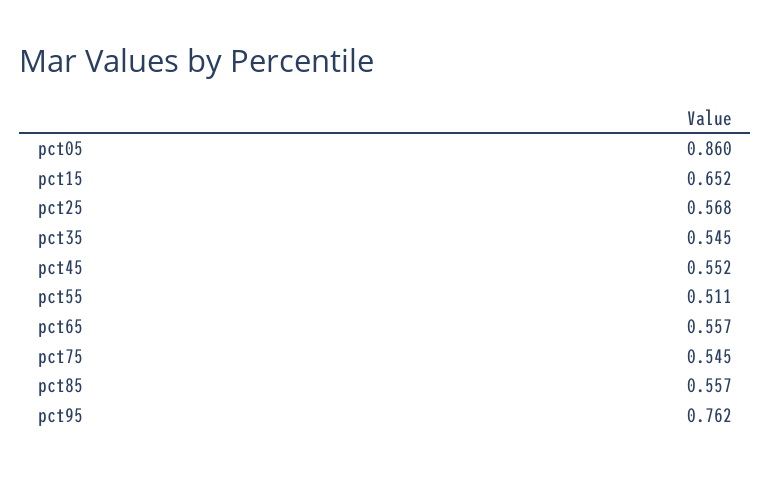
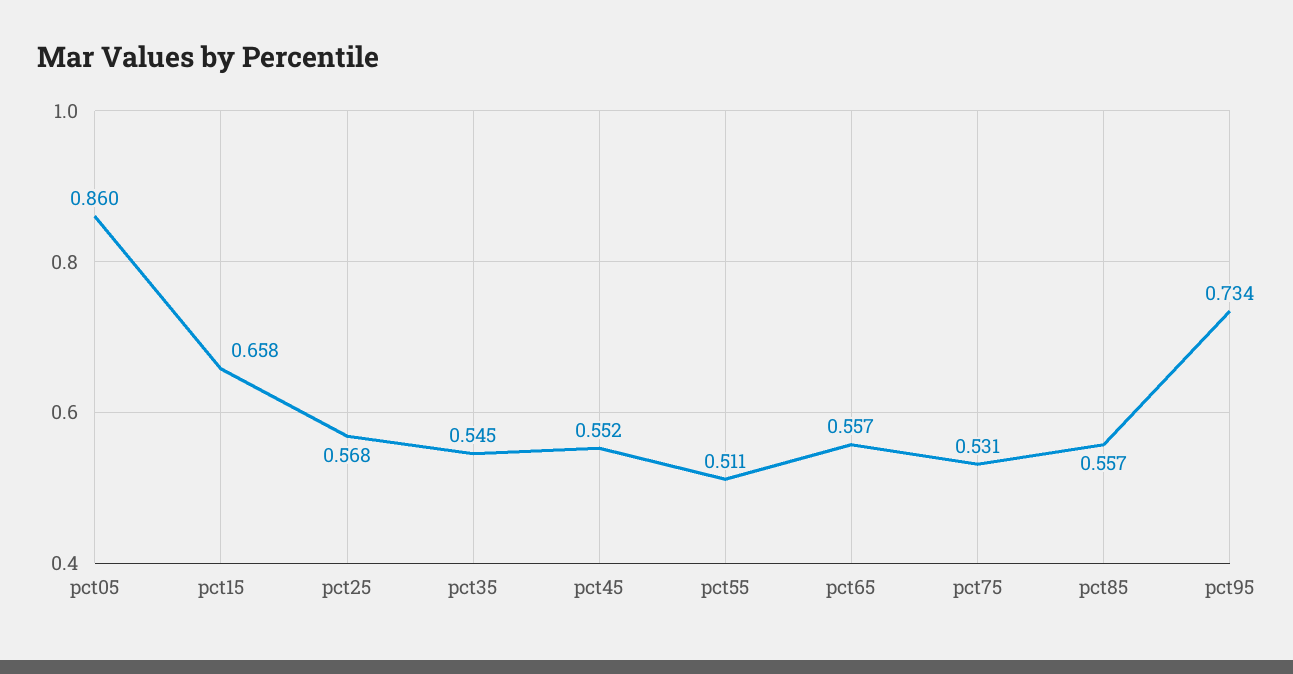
  {
    "pct05": 0.86,
-   "pct15": 0.652,
+   "pct15": 0.658,
    "pct25": 0.568,
    "pct35": 0.545,
    "pct45": 0.552,
    "pct55": 0.511,
    "pct65": 0.557,
-   "pct75": 0.545,
+   "pct75": 0.531,
    "pct85": 0.557,
-   "pct95": 0.762
+   "pct95": 0.734
  }

